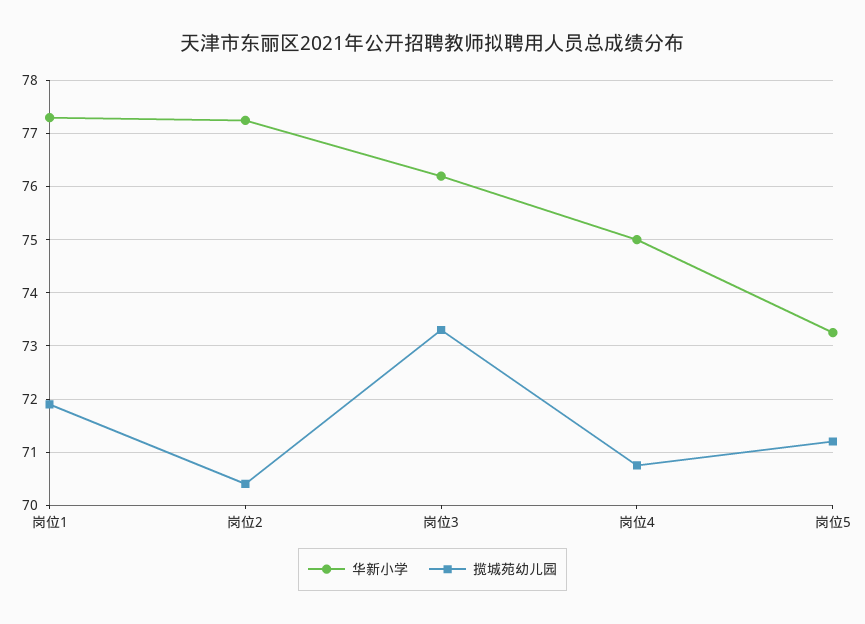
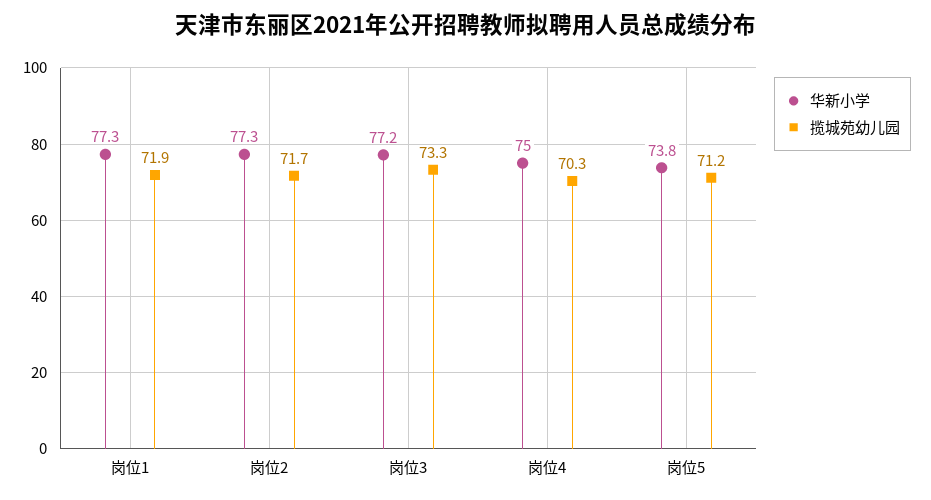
  {
    "华新小学": {
      "岗位1": 77.3,
      "岗位2": 77.3,
-     "岗位3": 76.2,
+     "岗位3": 77.2,
      "岗位4": 75,
-     "岗位5": 73.2
+     "岗位5": 73.8
    },
    "揽城苑幼儿园": {
      "岗位1": 71.9,
-     "岗位2": 70.4,
+     "岗位2": 71.7,
      "岗位3": 73.3,
-     "岗位4": 70.8,
+     "岗位4": 70.3,
      "岗位5": 71.2
    }
  }

